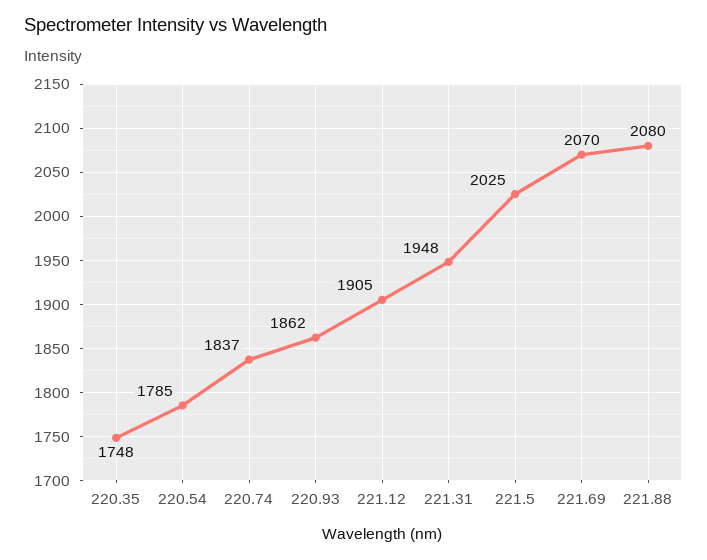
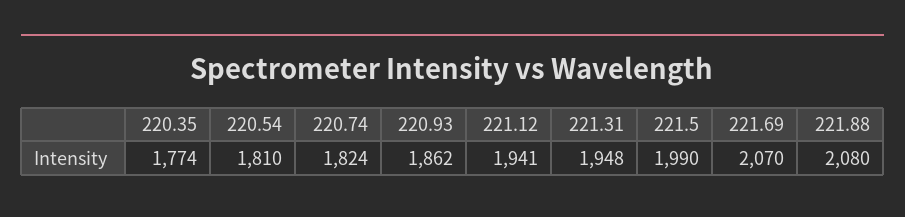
  {
-   "220.35": 1748,
+   "220.35": 1774,
-   "220.54": 1785,
+   "220.54": 1810,
-   "220.74": 1837,
+   "220.74": 1824,
    "220.93": 1862,
-   "221.12": 1905,
+   "221.12": 1941,
    "221.31": 1948,
-   "221.5": 2025,
+   "221.5": 1990,
    "221.69": 2070,
    "221.88": 2080
  }

